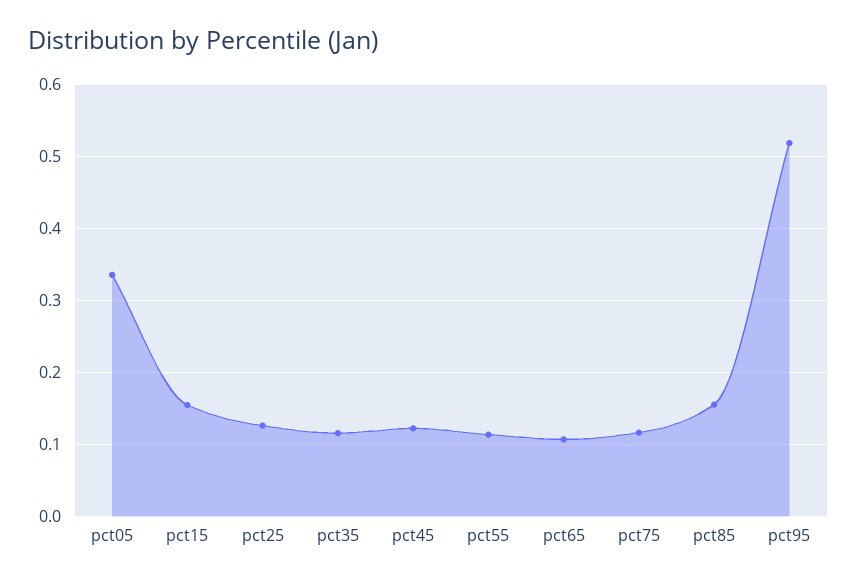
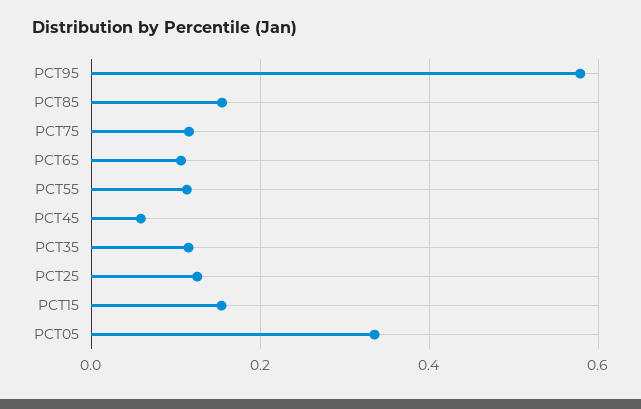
  {
    "pct05": 0.34,
    "pct15": 0.15,
    "pct25": 0.13,
    "pct35": 0.12,
-   "pct45": 0.12,
+   "pct45": 0.06,
    "pct55": 0.11,
    "pct65": 0.11,
    "pct75": 0.12,
    "pct85": 0.16,
-   "pct95": 0.52
+   "pct95": 0.58
  }

